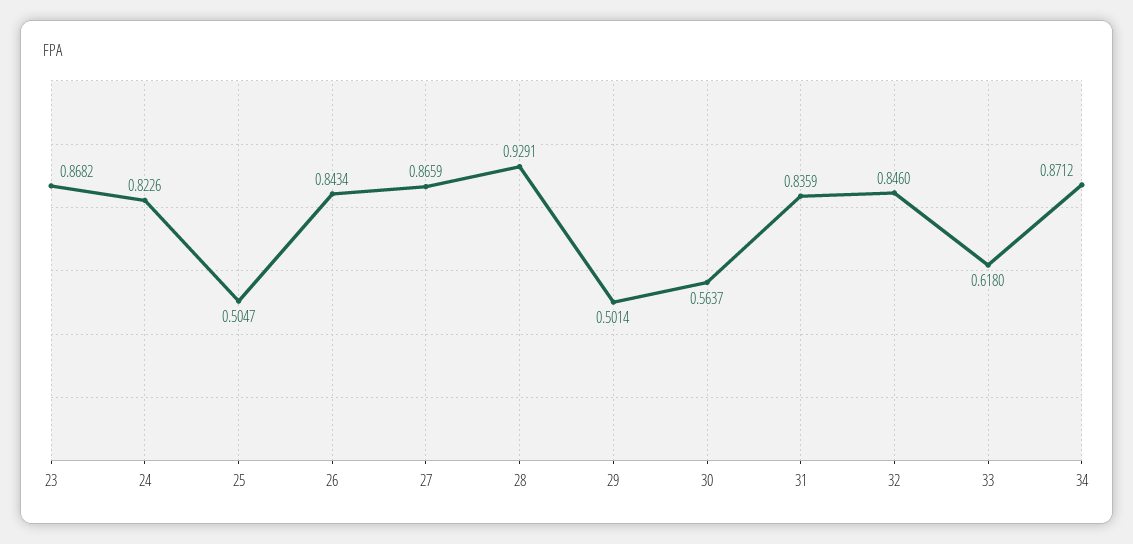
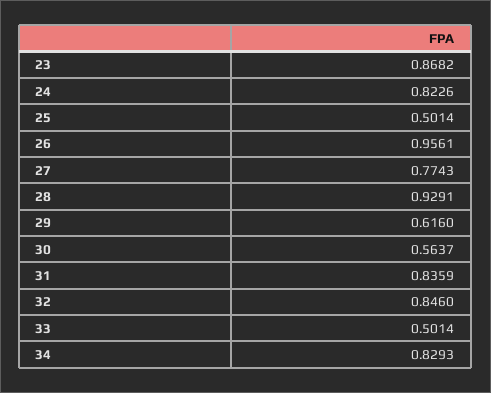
  {
    "23": 0.8682,
    "24": 0.8226,
-   "25": 0.5047,
+   "25": 0.5014,
-   "26": 0.8434,
+   "26": 0.9561,
-   "27": 0.8659,
+   "27": 0.7743,
    "28": 0.9291,
-   "29": 0.5014,
+   "29": 0.616,
    "30": 0.5637,
    "31": 0.8359,
    "32": 0.846,
-   "33": 0.618,
+   "33": 0.5014,
-   "34": 0.8712
+   "34": 0.8293
  }

